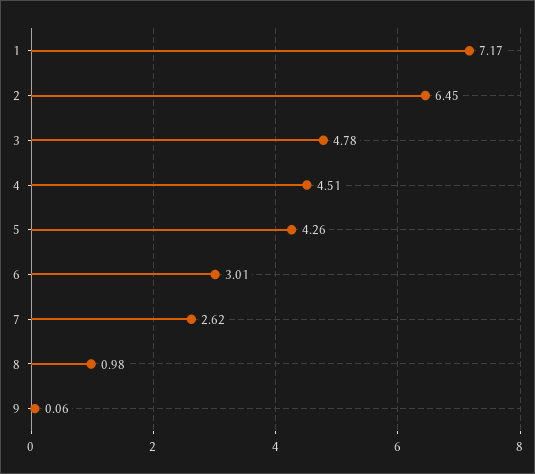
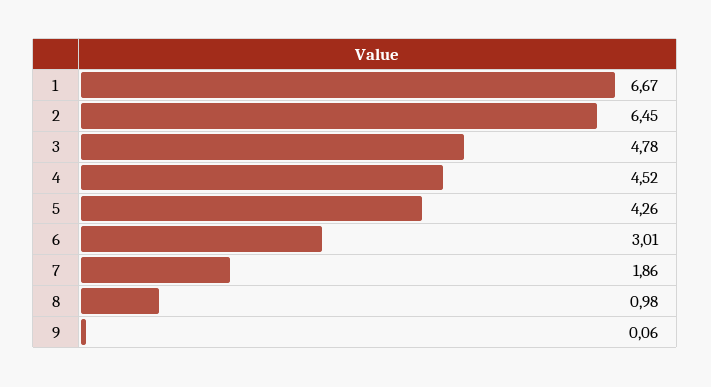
  {
-   "1": 7.17,
+   "1": 6.67,
    "2": 6.45,
    "3": 4.78,
-   "4": 4.51,
+   "4": 4.52,
    "5": 4.26,
    "6": 3.01,
-   "7": 2.62,
+   "7": 1.86,
    "8": 0.98,
    "9": 0.06
  }

